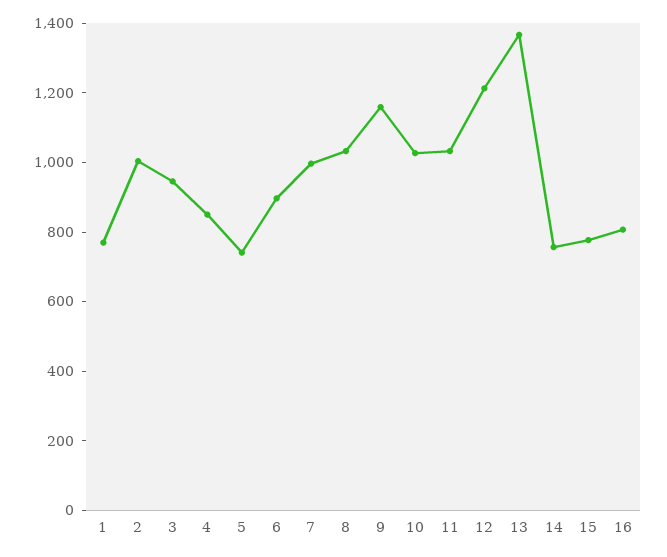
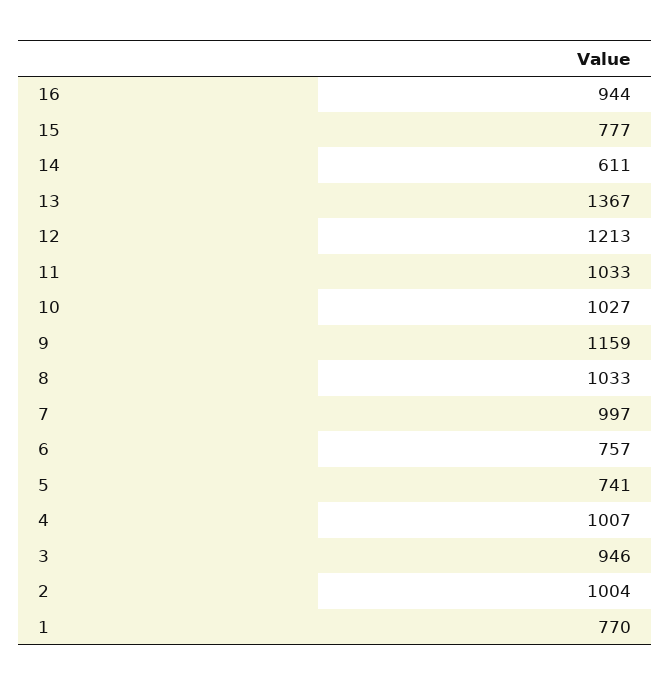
  {
    "1": 770,
    "2": 1004,
    "3": 946,
-   "4": 850,
+   "4": 1007,
    "5": 741,
-   "6": 900,
+   "6": 757,
    "7": 997,
    "8": 1033,
    "9": 1159,
    "10": 1027,
    "11": 1033,
    "12": 1213,
    "13": 1367,
-   "14": 750,
+   "14": 611,
    "15": 777,
-   "16": 800
+   "16": 944
  }

